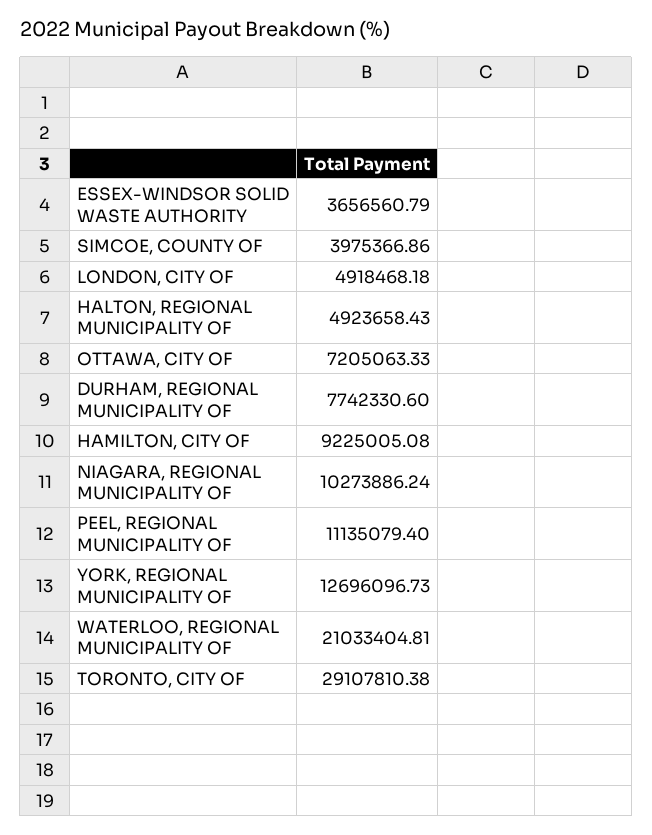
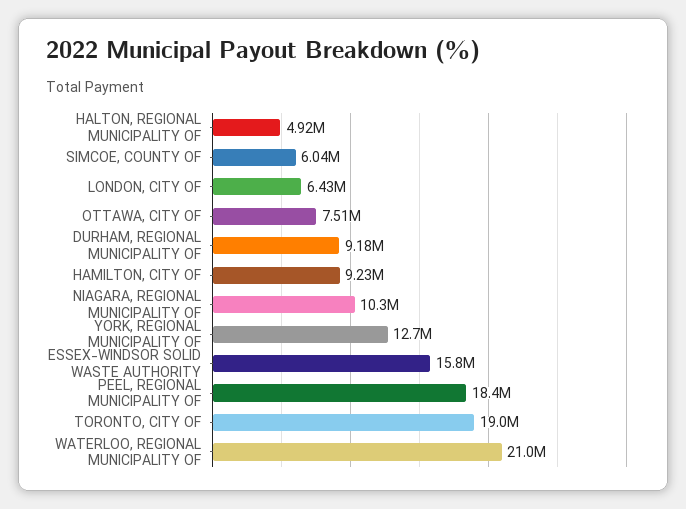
  {
-   "ESSEX-WINDSOR SOLID WASTE AUTHORITY": 3656560.79,
+   "ESSEX-WINDSOR SOLID WASTE AUTHORITY": 15800000,
-   "SIMCOE, COUNTY OF": 3975366.86,
+   "SIMCOE, COUNTY OF": 6040000,
-   "LONDON, CITY OF": 4918468.18,
+   "LONDON, CITY OF": 6430000,
    "HALTON, REGIONAL MUNICIPALITY OF": 4923658.43,
-   "OTTAWA, CITY OF": 7205063.33,
+   "OTTAWA, CITY OF": 7510000,
-   "DURHAM, REGIONAL MUNICIPALITY OF": 7742330.6,
+   "DURHAM, REGIONAL MUNICIPALITY OF": 9180000,
    "HAMILTON, CITY OF": 9225005.08,
    "NIAGARA, REGIONAL MUNICIPALITY OF": 10273886.24,
-   "PEEL, REGIONAL MUNICIPALITY OF": 11135079.4,
+   "PEEL, REGIONAL MUNICIPALITY OF": 18400000,
    "YORK, REGIONAL MUNICIPALITY OF": 12696096.73,
    "WATERLOO, REGIONAL MUNICIPALITY OF": 21033404.81,
-   "TORONTO, CITY OF": 29107810.38
+   "TORONTO, CITY OF": 19000000
  }

